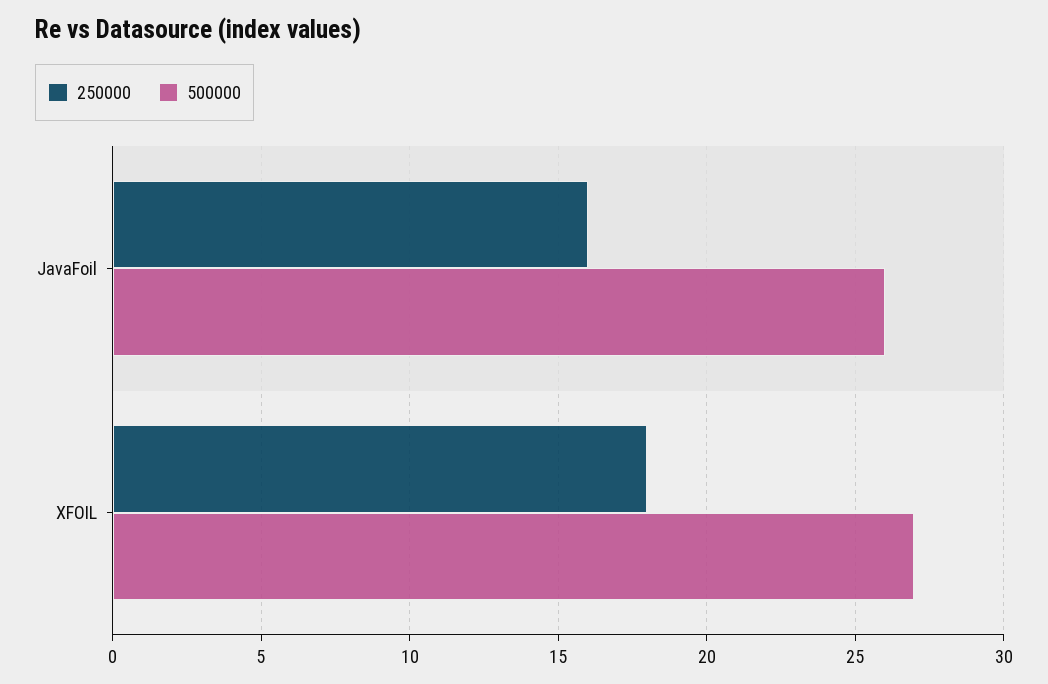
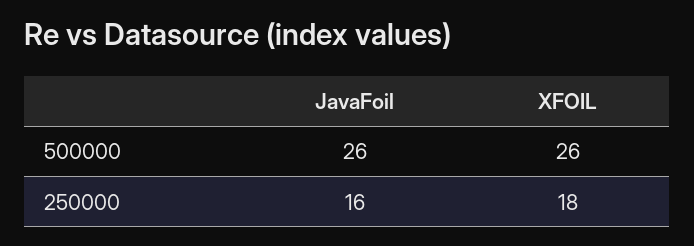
  {
    "250000": {
      "JavaFoil": 16,
      "XFOIL": 18
    },
    "500000": {
      "JavaFoil": 26,
-     "XFOIL": 27
+     "XFOIL": 26
    }
  }

